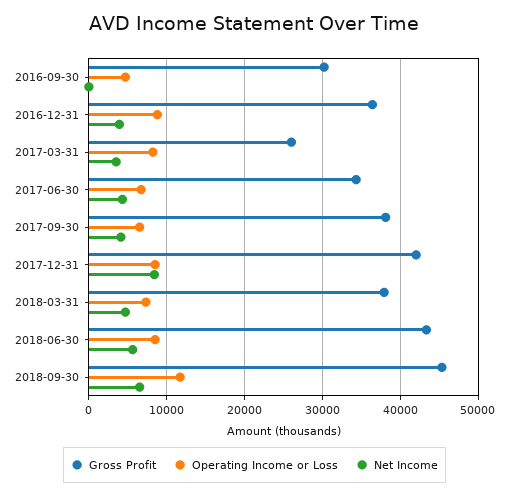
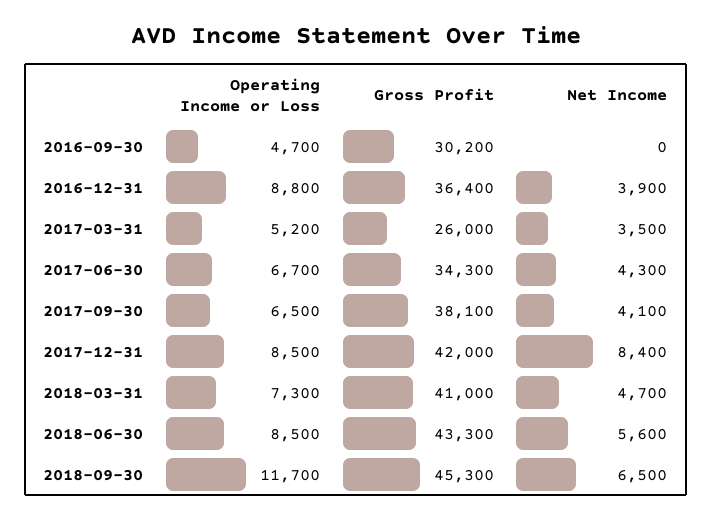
  {
    "Gross Profit": {
      "2016-09-30": 30200,
      "2016-12-31": 36400,
      "2017-03-31": 26000,
      "2017-06-30": 34300,
      "2017-09-30": 38100,
      "2017-12-31": 42000,
-     "2018-03-31": 38000,
+     "2018-03-31": 41000,
      "2018-06-30": 43300,
      "2018-09-30": 45300
    },
    "Operating Income or Loss": {
      "2016-09-30": 4700,
      "2016-12-31": 8800,
-     "2017-03-31": 8000,
+     "2017-03-31": 5200,
      "2017-06-30": 6700,
      "2017-09-30": 6500,
      "2017-12-31": 8500,
      "2018-03-31": 7300,
      "2018-06-30": 8500,
      "2018-09-30": 11700
    },
    "Net Income": {
      "2016-09-30": 0,
      "2016-12-31": 3900,
      "2017-03-31": 3500,
      "2017-06-30": 4300,
      "2017-09-30": 4100,
      "2017-12-31": 8400,
      "2018-03-31": 4700,
      "2018-06-30": 5600,
      "2018-09-30": 6500
    }
  }

